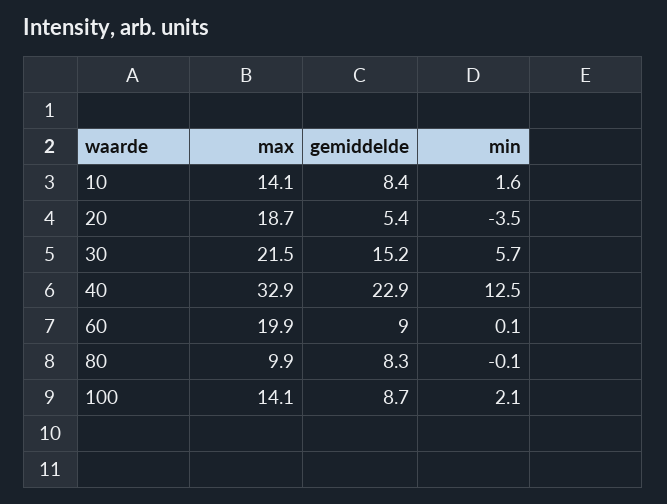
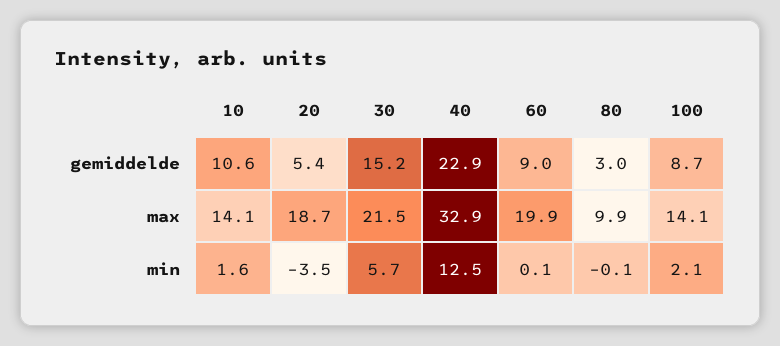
  {
    "max": {
      "10": 14.1,
      "20": 18.7,
      "30": 21.5,
      "40": 32.9,
      "60": 19.9,
      "80": 9.9,
      "100": 14.1
    },
    "gemiddelde": {
-     "10": 8.4,
+     "10": 10.6,
      "20": 5.4,
      "30": 15.2,
      "40": 22.9,
      "60": 9,
-     "80": 8.3,
+     "80": 3,
      "100": 8.7
    },
    "min": {
      "10": 1.6,
      "20": -3.5,
      "30": 5.7,
      "40": 12.5,
      "60": 0.1,
      "80": -0.1,
      "100": 2.1
    }
  }

